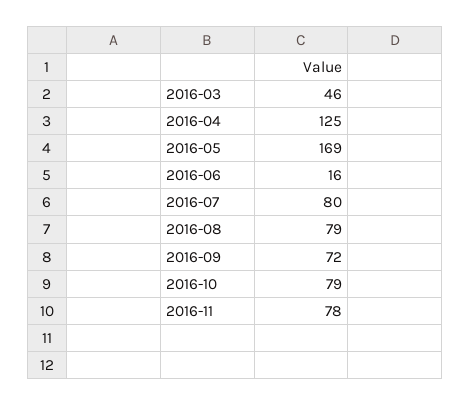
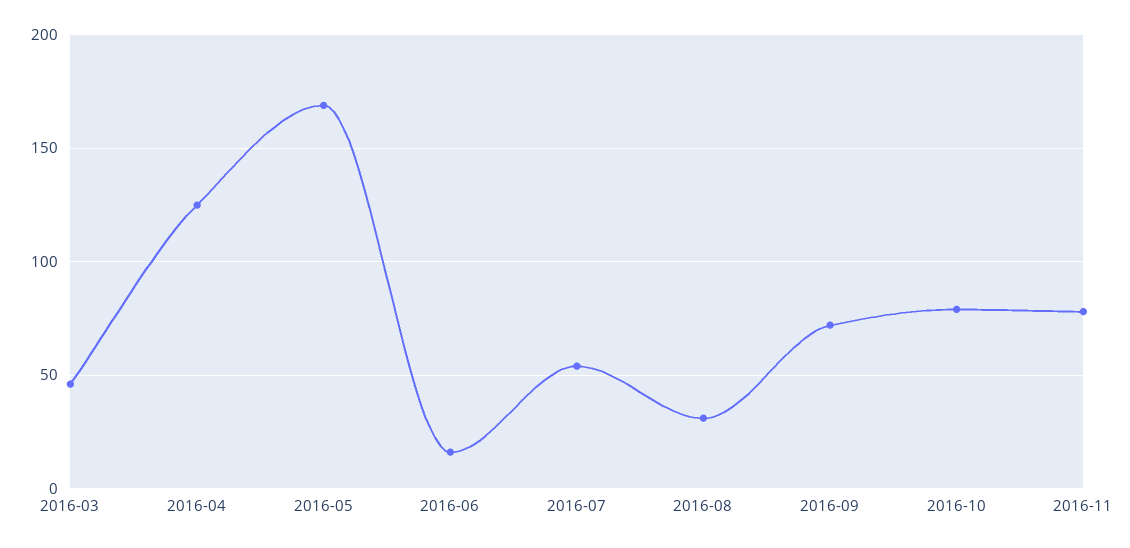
  {
    "2016-03": 46,
    "2016-04": 125,
    "2016-05": 169,
    "2016-06": 16,
-   "2016-07": 80,
+   "2016-07": 55,
-   "2016-08": 79,
+   "2016-08": 30,
    "2016-09": 72,
    "2016-10": 79,
    "2016-11": 78
  }

